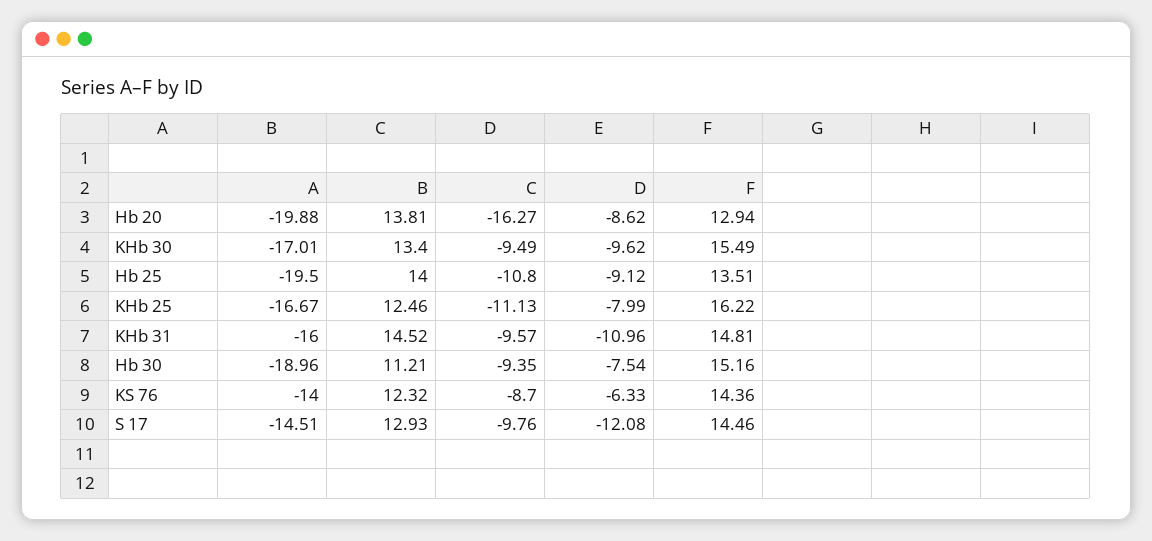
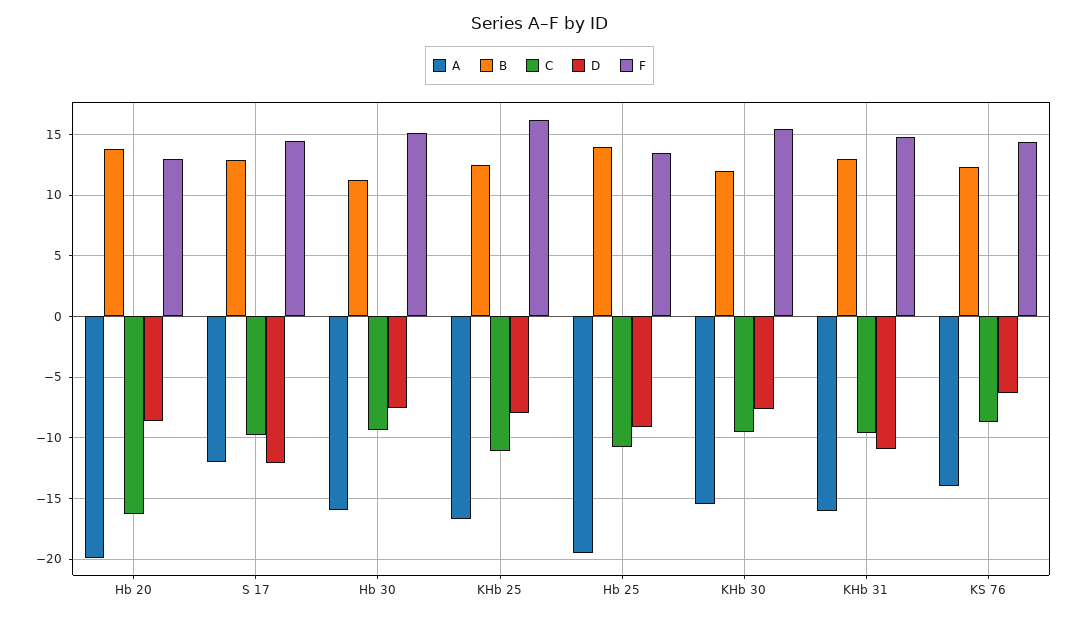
  {
    "A": {
      "Hb 20": -19.88,
-     "KHb 30": -17.01,
+     "KHb 30": -15.5,
      "Hb 25": -19.5,
      "KHb 25": -16.67,
      "KHb 31": -16,
-     "Hb 30": -18.96,
+     "Hb 30": -16,
      "KS 76": -14,
-     "S 17": -14.51
+     "S 17": -12
    },
    "B": {
      "Hb 20": 13.81,
-     "KHb 30": 13.4,
+     "KHb 30": 12,
      "Hb 25": 14,
      "KHb 25": 12.46,
-     "KHb 31": 14.52,
+     "KHb 31": 13,
      "Hb 30": 11.21,
      "KS 76": 12.32,
      "S 17": 12.93
    },
    "C": {
      "Hb 20": -16.27,
      "KHb 30": -9.49,
      "Hb 25": -10.8,
      "KHb 25": -11.13,
      "KHb 31": -9.57,
      "Hb 30": -9.35,
      "KS 76": -8.7,
      "S 17": -9.76
    },
    "D": {
      "Hb 20": -8.62,
-     "KHb 30": -9.62,
+     "KHb 30": -7.5,
      "Hb 25": -9.12,
      "KHb 25": -7.99,
      "KHb 31": -10.96,
      "Hb 30": -7.54,
      "KS 76": -6.33,
      "S 17": -12.08
    },
    "F": {
      "Hb 20": 12.94,
      "KHb 30": 15.49,
      "Hb 25": 13.51,
      "KHb 25": 16.22,
      "KHb 31": 14.81,
      "Hb 30": 15.16,
      "KS 76": 14.36,
      "S 17": 14.46
    }
  }

